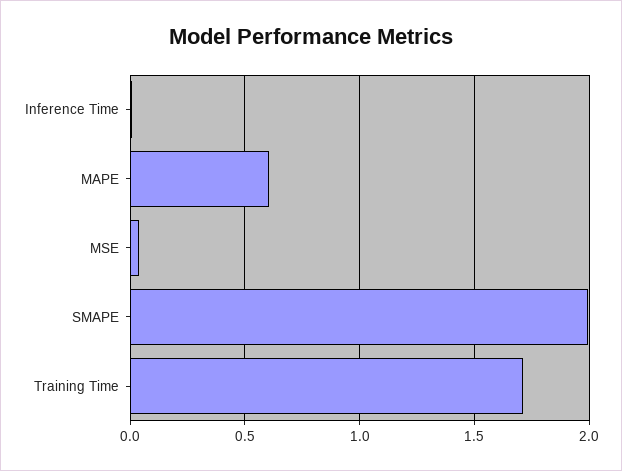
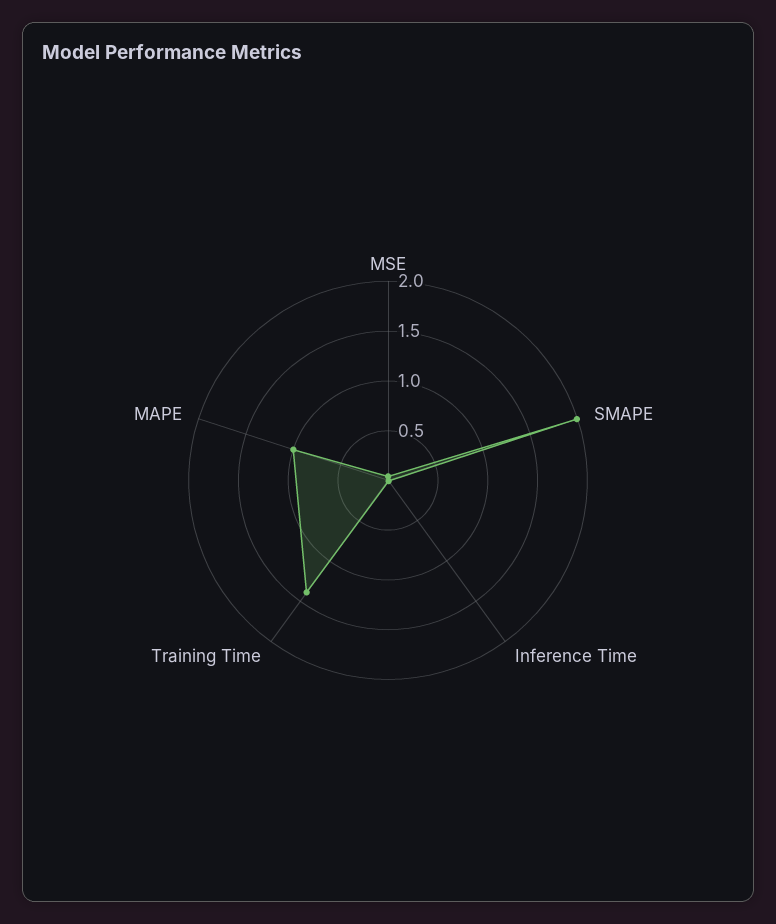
  {
    "Inference Time": 0,
-   "MAPE": 0.6,
+   "MAPE": 1,
    "MSE": 0.05,
    "SMAPE": 2,
-   "Training Time": 1.7
+   "Training Time": 1.4
  }

